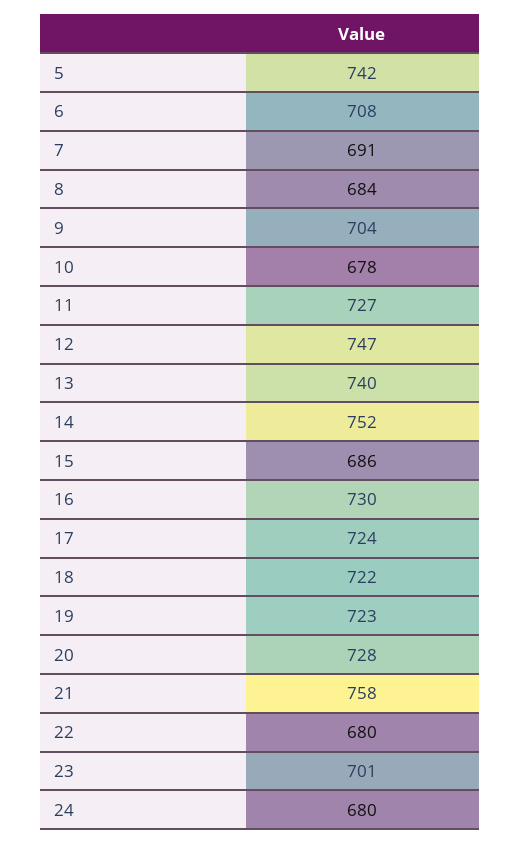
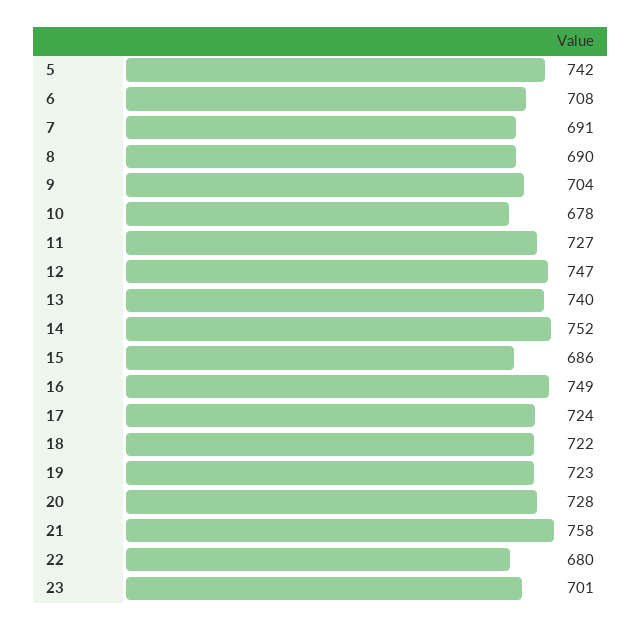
  {
    "5": 742,
    "6": 708,
    "7": 691,
-   "8": 684,
+   "8": 690,
    "9": 704,
    "10": 678,
    "11": 727,
    "12": 747,
    "13": 740,
    "14": 752,
    "15": 686,
-   "16": 730,
+   "16": 749,
    "17": 724,
    "18": 722,
    "19": 723,
    "20": 728,
    "21": 758,
    "22": 680,
-   "23": 701,
+   "23": 701
-   "24": 680
  }

